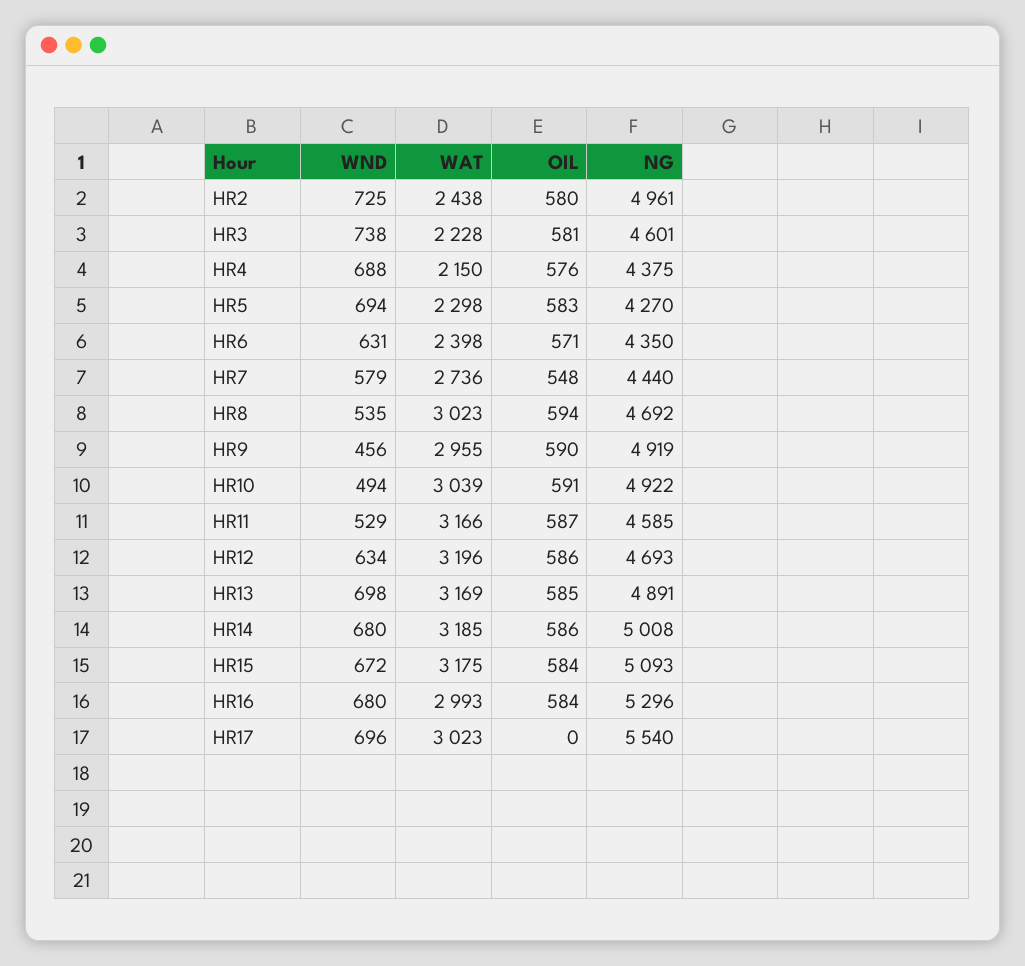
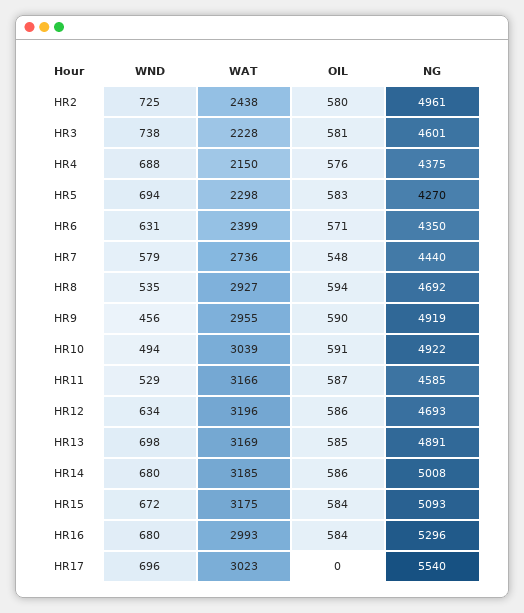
  {
    "WND": {
      "HR2": 725,
      "HR3": 738,
      "HR4": 688,
      "HR5": 694,
      "HR6": 631,
      "HR7": 579,
      "HR8": 535,
      "HR9": 456,
      "HR10": 494,
      "HR11": 529,
      "HR12": 634,
      "HR13": 698,
      "HR14": 680,
      "HR15": 672,
      "HR16": 680,
      "HR17": 696
    },
    "WAT": {
      "HR2": 2438,
      "HR3": 2228,
      "HR4": 2150,
      "HR5": 2298,
-     "HR6": 2398,
+     "HR6": 2399,
      "HR7": 2736,
-     "HR8": 3023,
+     "HR8": 2927,
      "HR9": 2955,
      "HR10": 3039,
      "HR11": 3166,
      "HR12": 3196,
      "HR13": 3169,
      "HR14": 3185,
      "HR15": 3175,
      "HR16": 2993,
      "HR17": 3023
    },
    "OIL": {
      "HR2": 580,
      "HR3": 581,
      "HR4": 576,
      "HR5": 583,
      "HR6": 571,
      "HR7": 548,
      "HR8": 594,
      "HR9": 590,
      "HR10": 591,
      "HR11": 587,
      "HR12": 586,
      "HR13": 585,
      "HR14": 586,
      "HR15": 584,
      "HR16": 584,
      "HR17": 0
    },
    "NG": {
      "HR2": 4961,
      "HR3": 4601,
      "HR4": 4375,
      "HR5": 4270,
      "HR6": 4350,
      "HR7": 4440,
      "HR8": 4692,
      "HR9": 4919,
      "HR10": 4922,
      "HR11": 4585,
      "HR12": 4693,
      "HR13": 4891,
      "HR14": 5008,
      "HR15": 5093,
      "HR16": 5296,
      "HR17": 5540
    }
  }

